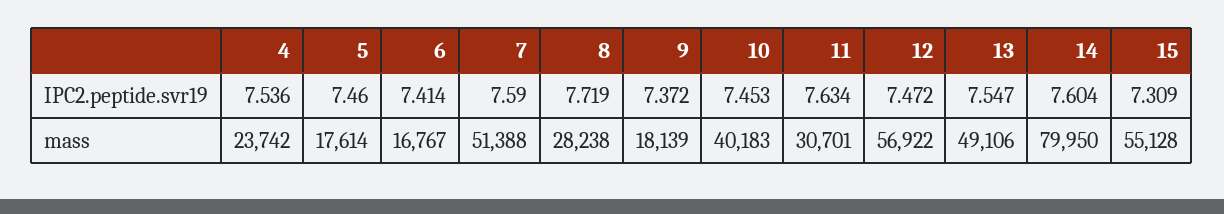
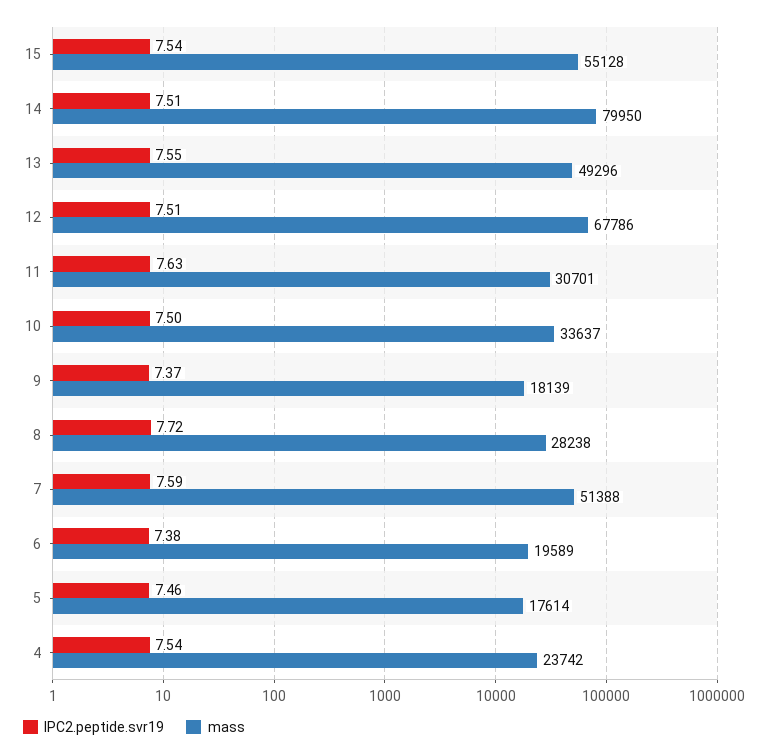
  {
    "IPC2.peptide.svr19": {
      "4": 7.536,
      "5": 7.46,
-     "6": 7.414,
+     "6": 7.38,
      "7": 7.59,
      "8": 7.719,
      "9": 7.372,
-     "10": 7.453,
+     "10": 7.5,
      "11": 7.634,
-     "12": 7.472,
+     "12": 7.51,
      "13": 7.547,
-     "14": 7.604,
+     "14": 7.51,
-     "15": 7.309
+     "15": 7.54
    },
    "mass": {
      "4": 23742,
      "5": 17614,
-     "6": 16767,
+     "6": 19589,
      "7": 51388,
      "8": 28238,
      "9": 18139,
-     "10": 40183,
+     "10": 33637,
      "11": 30701,
-     "12": 56922,
+     "12": 67786,
-     "13": 49106,
+     "13": 49296,
      "14": 79950,
      "15": 55128
    }
  }

